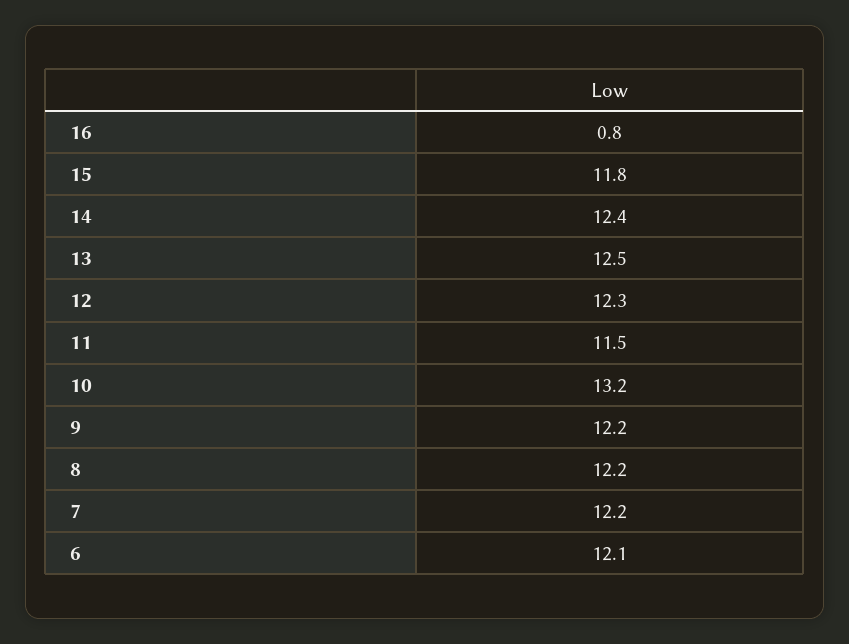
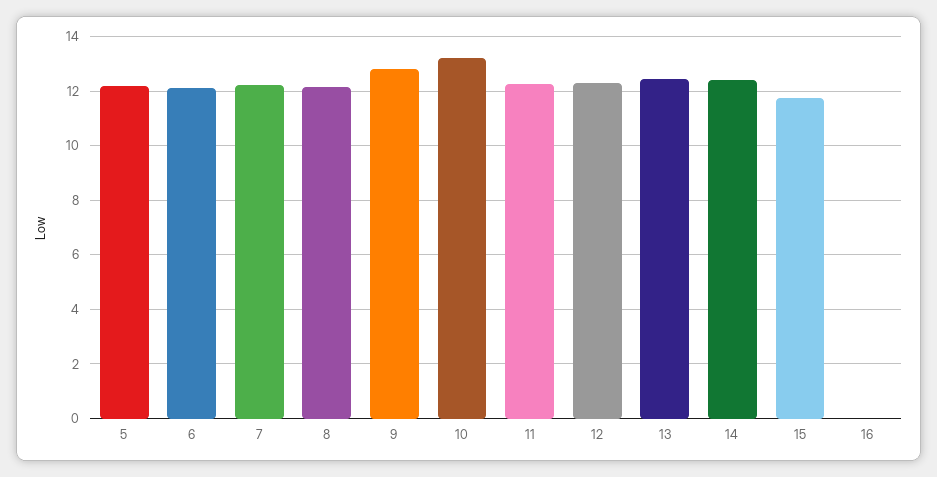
  {
-   "16": 0.8,
+   "16": 0,
    "15": 11.8,
    "14": 12.4,
    "13": 12.5,
    "12": 12.3,
-   "11": 11.5,
+   "11": 12.25,
    "10": 13.2,
-   "9": 12.2,
+   "9": 12.75,
    "8": 12.2,
    "7": 12.2,
-   "6": 12.1
+   "6": 12.1,
+   "5": 12.25
  }

